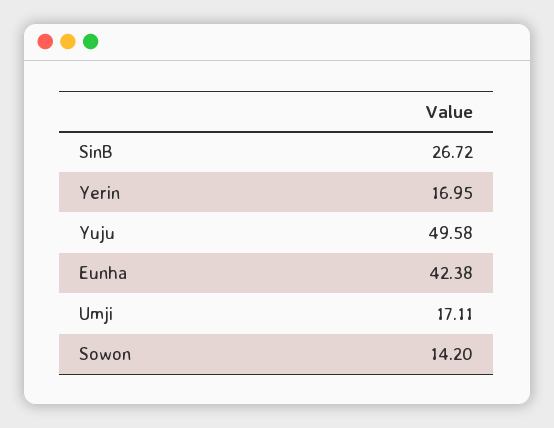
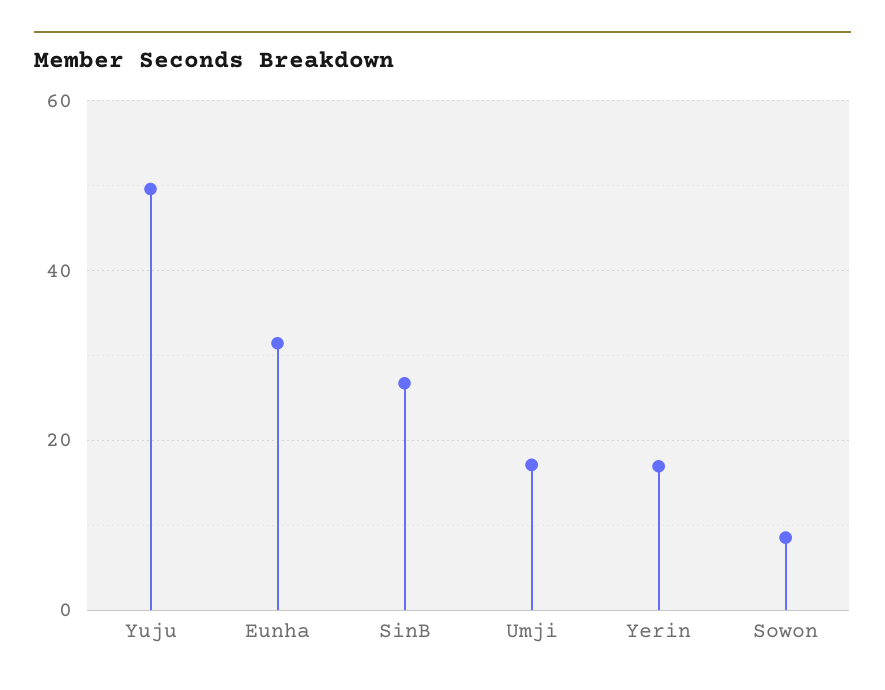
  {
    "SinB": 26.72,
    "Yerin": 16.95,
    "Yuju": 49.58,
-   "Eunha": 42.38,
+   "Eunha": 32,
    "Umji": 17.11,
-   "Sowon": 14.2
+   "Sowon": 8
  }

